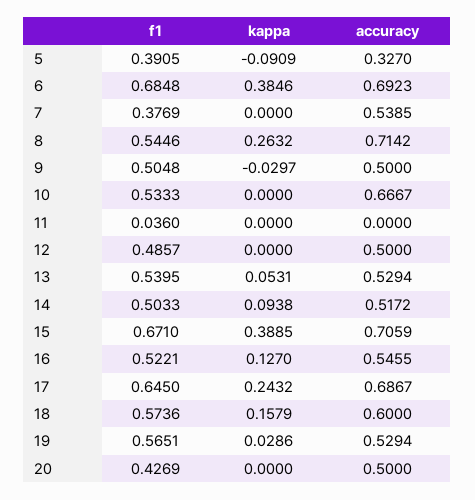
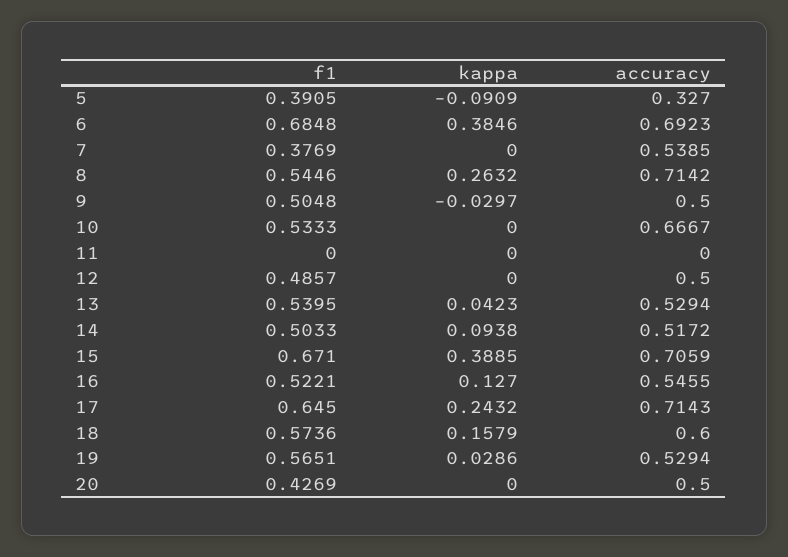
  {
    "f1": {
      "5": 0.3905,
      "6": 0.6848,
      "7": 0.3769,
      "8": 0.5446,
      "9": 0.5048,
      "10": 0.5333,
-     "11": 0.036,
+     "11": 0,
      "12": 0.4857,
      "13": 0.5395,
      "14": 0.5033,
      "15": 0.671,
      "16": 0.5221,
      "17": 0.645,
      "18": 0.5736,
      "19": 0.5651,
      "20": 0.4269
    },
    "kappa": {
      "5": -0.0909,
      "6": 0.3846,
      "7": 0,
      "8": 0.2632,
      "9": -0.0297,
      "10": 0,
      "11": 0,
      "12": 0,
-     "13": 0.0531,
+     "13": 0.0423,
      "14": 0.0938,
      "15": 0.3885,
      "16": 0.127,
      "17": 0.2432,
      "18": 0.1579,
      "19": 0.0286,
      "20": 0
    },
    "accuracy": {
      "5": 0.327,
      "6": 0.6923,
      "7": 0.5385,
      "8": 0.7142,
      "9": 0.5,
      "10": 0.6667,
      "11": 0,
      "12": 0.5,
      "13": 0.5294,
      "14": 0.5172,
      "15": 0.7059,
      "16": 0.5455,
-     "17": 0.6867,
+     "17": 0.7143,
      "18": 0.6,
      "19": 0.5294,
      "20": 0.5
    }
  }

